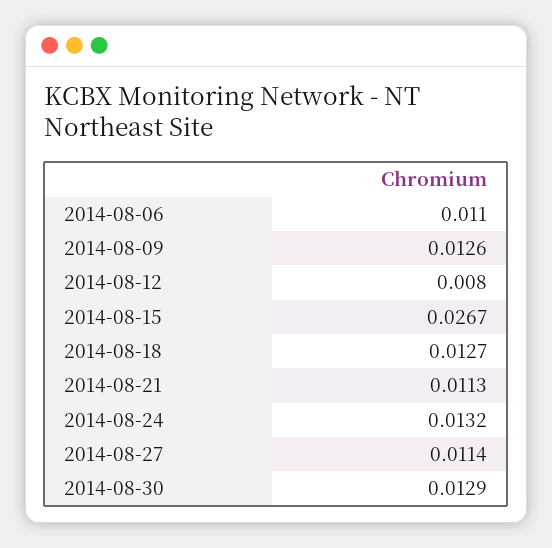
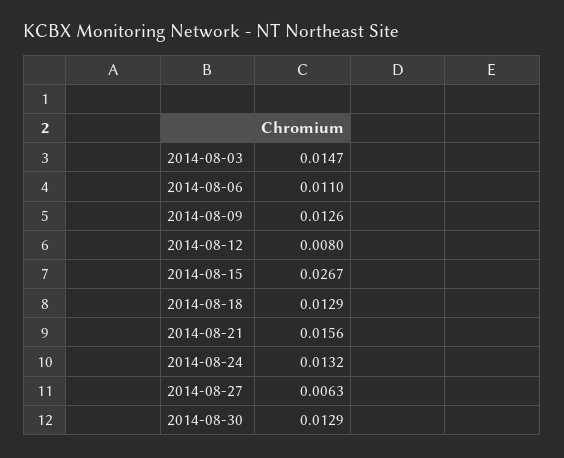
  {
    "2014-08-06": 0.011,
    "2014-08-09": 0.0126,
    "2014-08-12": 0.008,
    "2014-08-15": 0.0267,
-   "2014-08-18": 0.0127,
+   "2014-08-18": 0.0129,
-   "2014-08-21": 0.0113,
+   "2014-08-21": 0.0156,
    "2014-08-24": 0.0132,
-   "2014-08-27": 0.0114,
+   "2014-08-27": 0.0063,
-   "2014-08-30": 0.0129
+   "2014-08-30": 0.0129,
+   "2014-08-03": 0.0147
  }

